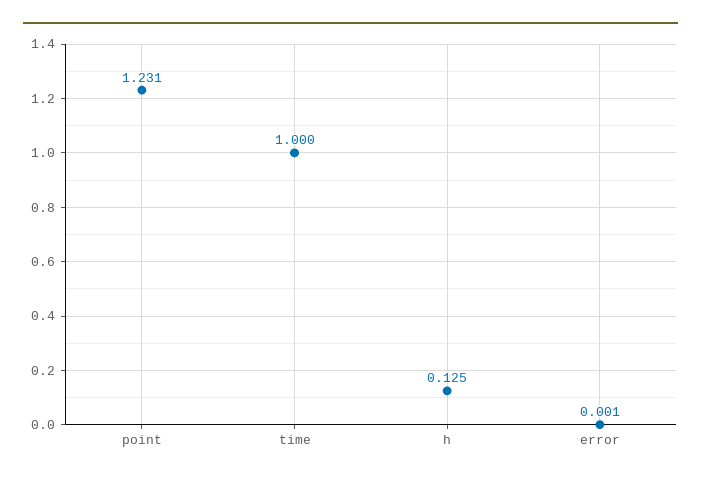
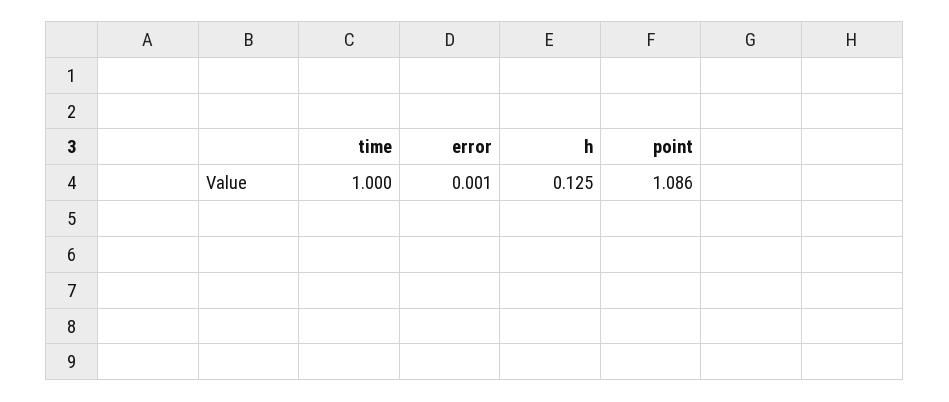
  {
-   "point": 1.231,
+   "point": 1.086,
    "time": 1,
    "h": 0.125,
    "error": 0.001
  }

